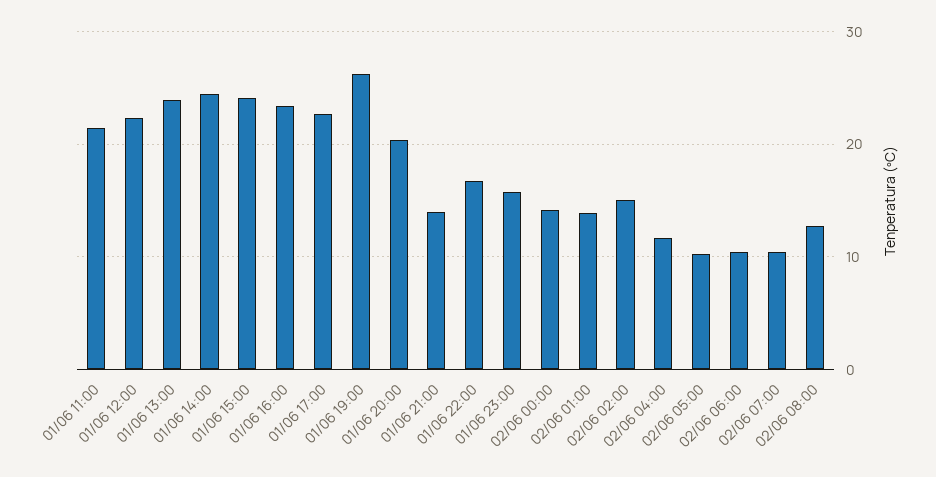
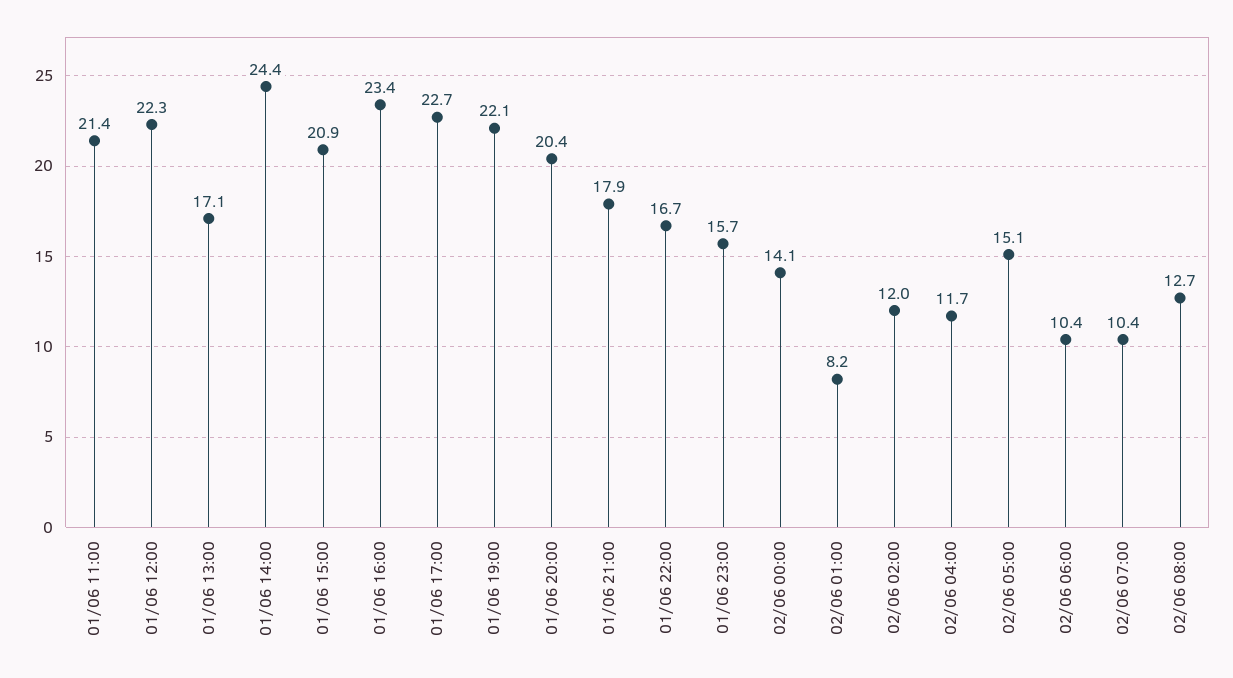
  {
    "01/06 11:00": 21.4,
    "01/06 12:00": 22.3,
-   "01/06 13:00": 24,
+   "01/06 13:00": 17.1,
    "01/06 14:00": 24.4,
-   "01/06 15:00": 24,
+   "01/06 15:00": 20.9,
    "01/06 16:00": 23.4,
    "01/06 17:00": 22.7,
-   "01/06 19:00": 26,
+   "01/06 19:00": 22.1,
    "01/06 20:00": 20.4,
-   "01/06 21:00": 14,
+   "01/06 21:00": 17.9,
    "01/06 22:00": 16.7,
    "01/06 23:00": 15.7,
    "02/06 00:00": 14.1,
-   "02/06 01:00": 14,
+   "02/06 01:00": 8.2,
-   "02/06 02:00": 15,
+   "02/06 02:00": 12,
    "02/06 04:00": 11.7,
-   "02/06 05:00": 10,
+   "02/06 05:00": 15.1,
    "02/06 06:00": 10.4,
    "02/06 07:00": 10.4,
    "02/06 08:00": 12.7
  }

